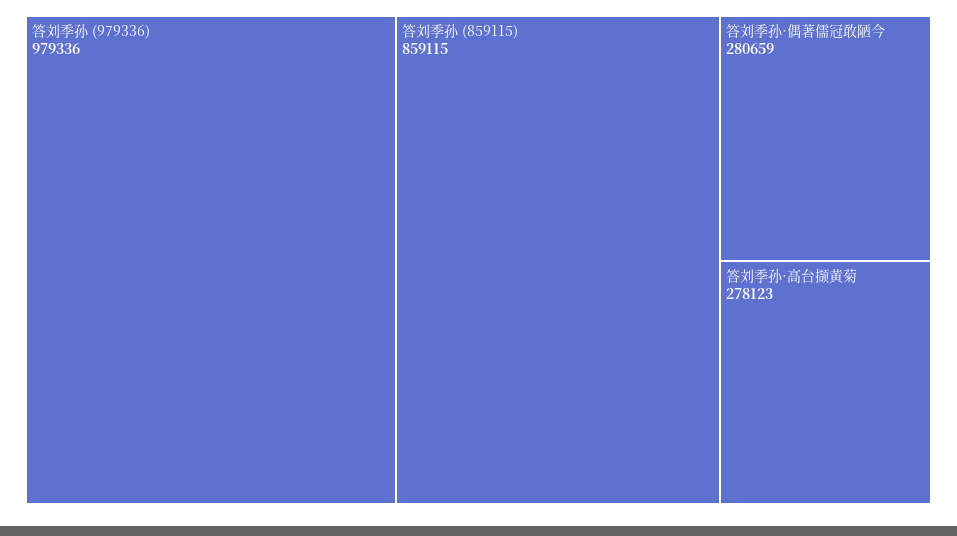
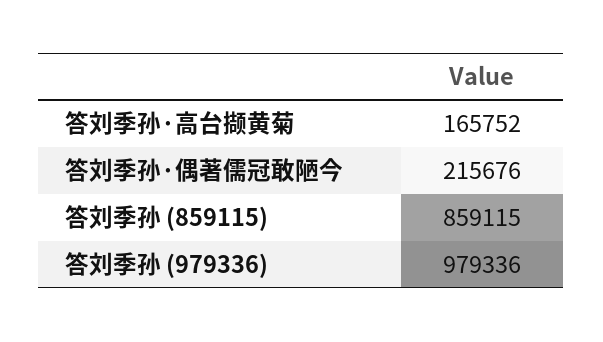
  {
    "答刘季孙 (979336)": 979336,
    "答刘季孙 (859115)": 859115,
-   "答刘季孙·偶著儒冠敢陋今": 280659,
+   "答刘季孙·偶著儒冠敢陋今": 215676,
-   "答刘季孙·高台撷黄菊": 278123
+   "答刘季孙·高台撷黄菊": 165752
  }

